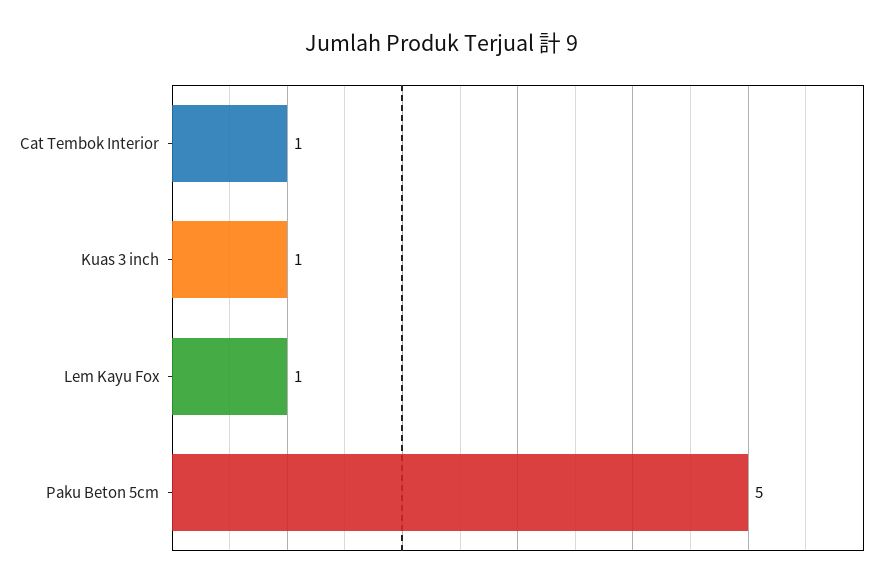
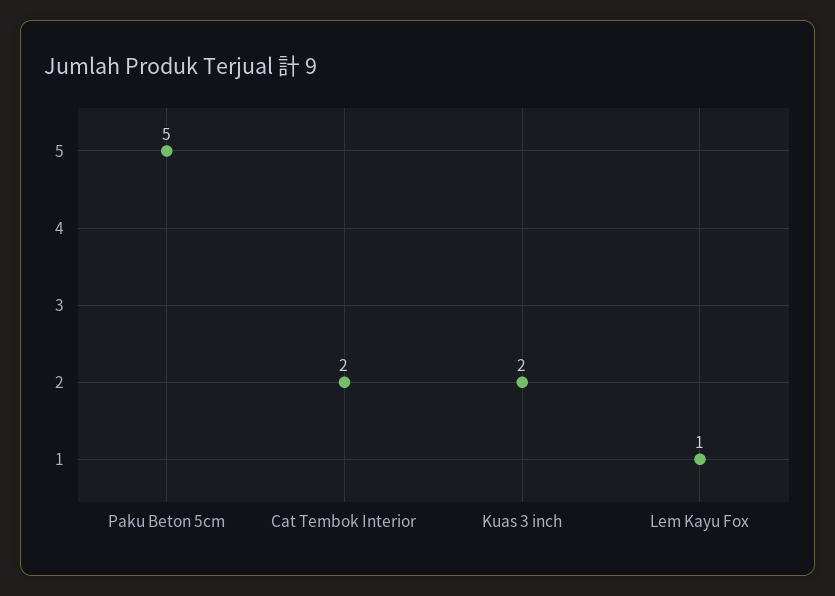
  {
-   "Cat Tembok Interior": 1,
+   "Cat Tembok Interior": 2,
-   "Kuas 3 inch": 1,
+   "Kuas 3 inch": 2,
    "Lem Kayu Fox": 1,
    "Paku Beton 5cm": 5
  }

